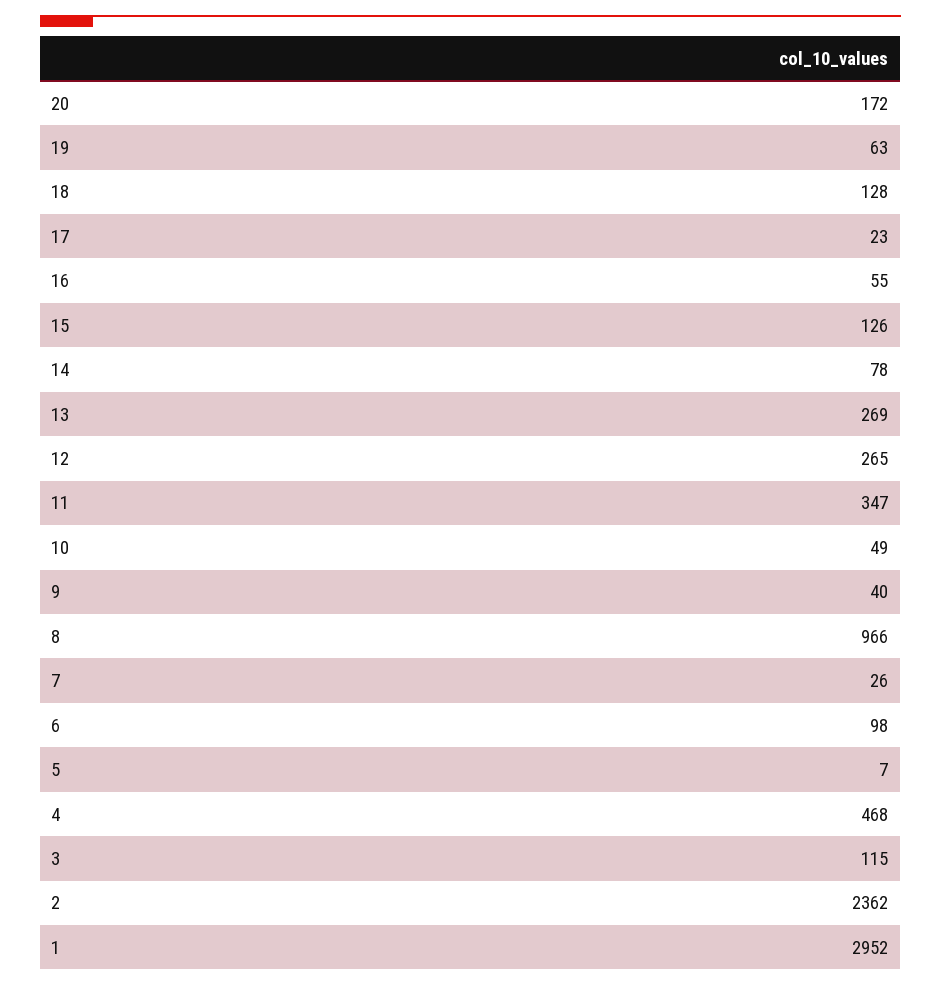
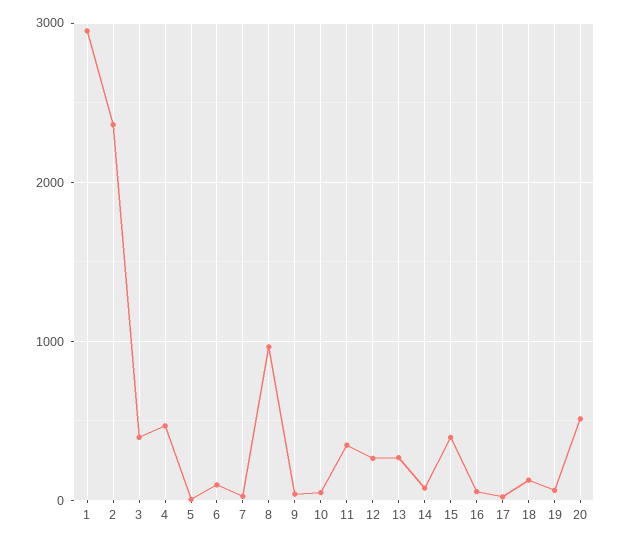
  {
-   "20": 172,
+   "20": 500,
    "19": 63,
    "18": 128,
    "17": 23,
    "16": 55,
-   "15": 126,
+   "15": 400,
    "14": 78,
    "13": 269,
    "12": 265,
    "11": 347,
    "10": 49,
    "9": 40,
    "8": 966,
    "7": 26,
    "6": 98,
    "5": 7,
    "4": 468,
-   "3": 115,
+   "3": 400,
    "2": 2362,
    "1": 2952
  }

